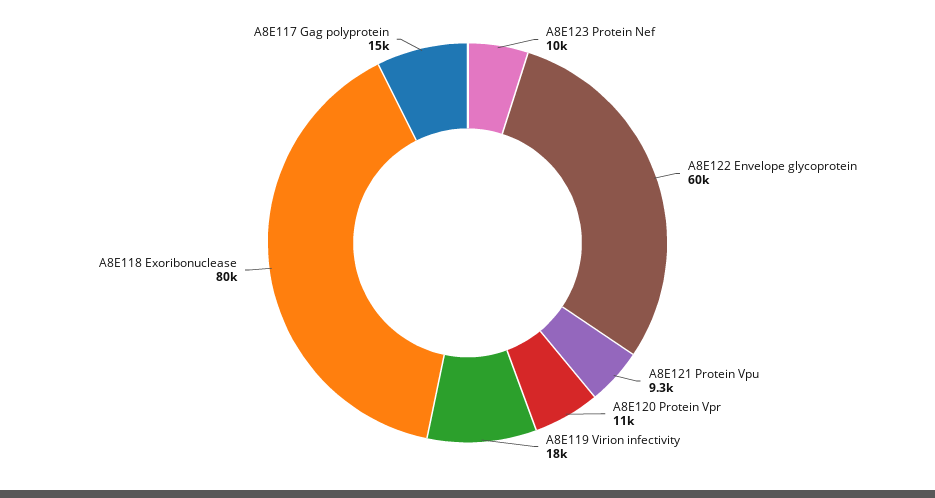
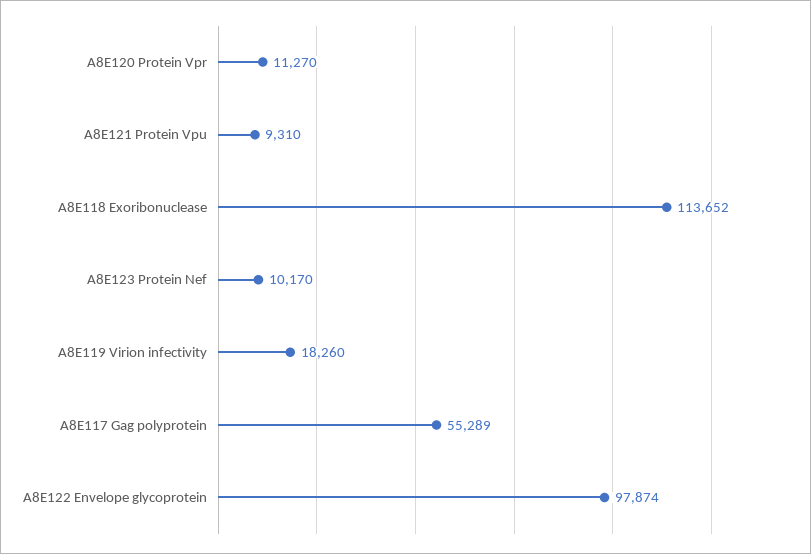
  {
    "A8E123 Protein Nef": 10170,
-   "A8E122 Envelope glycoprotein": 60000,
+   "A8E122 Envelope glycoprotein": 97874,
    "A8E121 Protein Vpu": 9310,
    "A8E120 Protein Vpr": 11270,
    "A8E119 Virion infectivity": 18260,
-   "A8E118 Exoribonuclease": 80000,
+   "A8E118 Exoribonuclease": 113652,
-   "A8E117 Gag polyprotein": 15000
+   "A8E117 Gag polyprotein": 55289
  }

